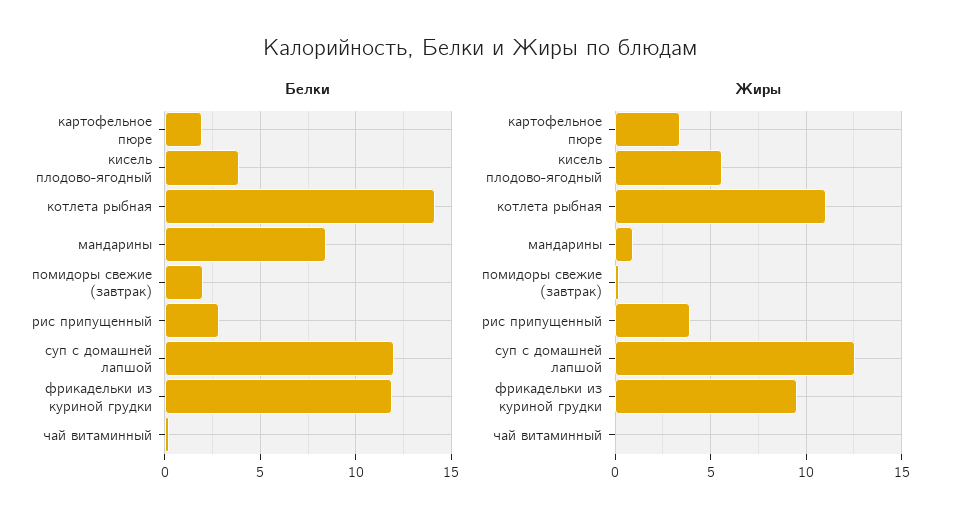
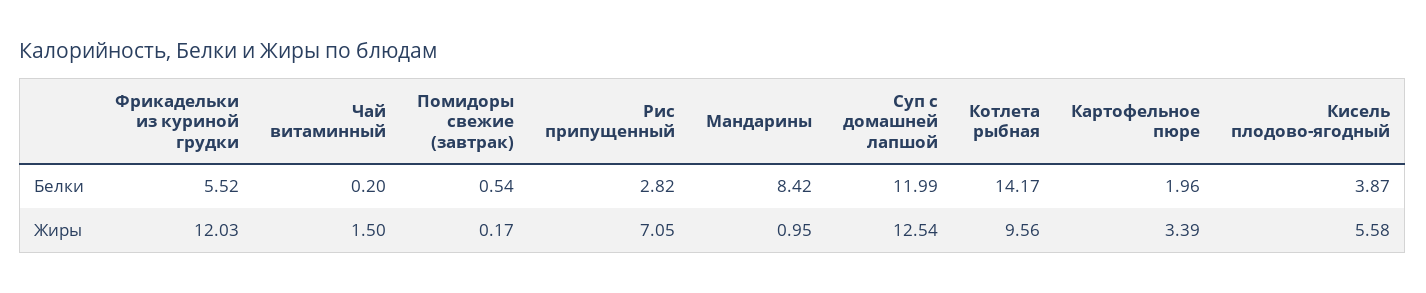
  {
    "Белки": {
      "картофельное пюре": 1.96,
      "кисель плодово-ягодный": 3.87,
      "котлета рыбная": 14.17,
      "мандарины": 8.42,
-     "помидоры свежие (завтрак)": 2,
+     "помидоры свежие (завтрак)": 0.54,
      "рис припущенный": 2.82,
      "суп с домашней лапшой": 11.99,
-     "фрикадельки из куриной грудки": 12,
+     "фрикадельки из куриной грудки": 5.52,
      "чай витаминный": 0.2
    },
    "Жиры": {
      "картофельное пюре": 3.39,
      "кисель плодово-ягодный": 5.58,
-     "котлета рыбная": 11,
+     "котлета рыбная": 9.56,
      "мандарины": 0.95,
      "помидоры свежие (завтрак)": 0.17,
-     "рис припущенный": 4,
+     "рис припущенный": 7.05,
      "суп с домашней лапшой": 12.54,
-     "фрикадельки из куриной грудки": 9.5,
+     "фрикадельки из куриной грудки": 12.03,
-     "чай витаминный": 0
+     "чай витаминный": 1.5
    }
  }

